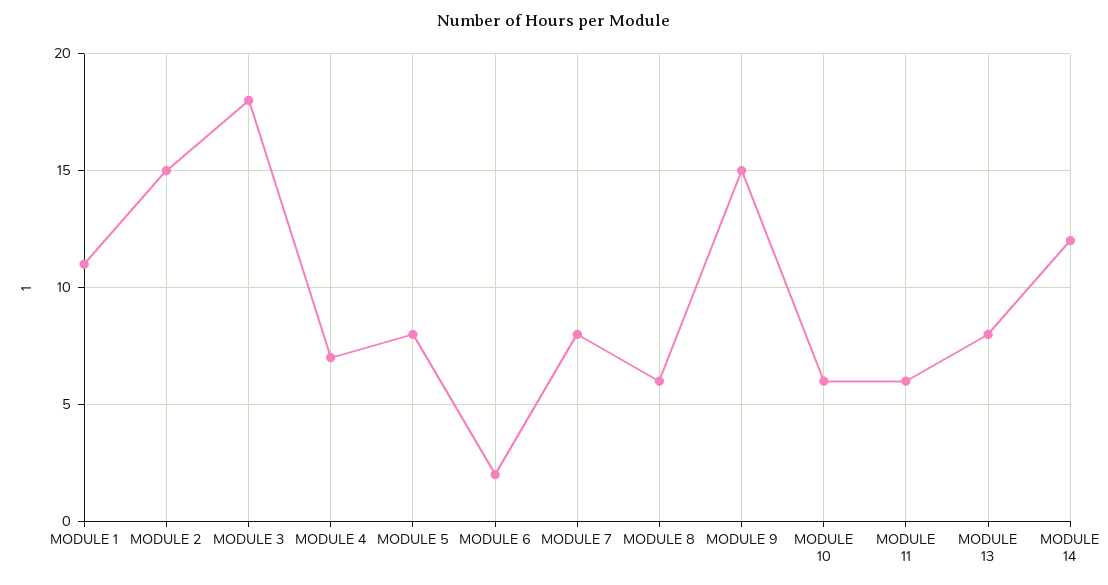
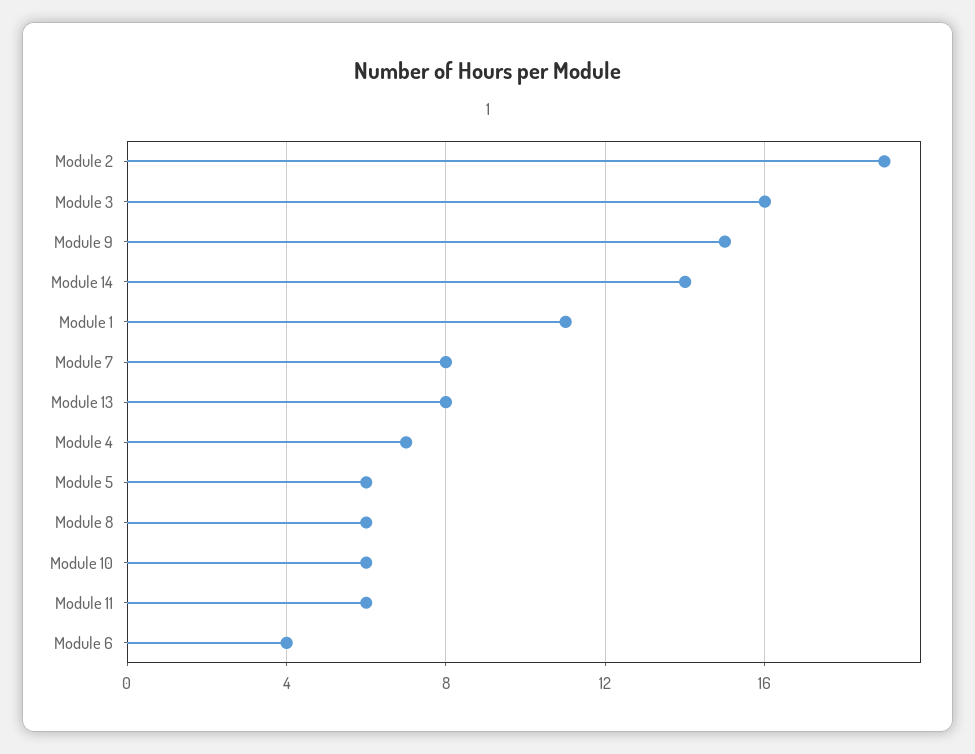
  {
    "MODULE 1": 11,
-   "MODULE 2": 15,
+   "MODULE 2": 19,
-   "MODULE 3": 18,
+   "MODULE 3": 16,
    "MODULE 4": 7,
-   "MODULE 5": 8,
+   "MODULE 5": 6,
-   "MODULE 6": 2,
+   "MODULE 6": 4,
    "MODULE 7": 8,
    "MODULE 8": 6,
    "MODULE 9": 15,
    "MODULE 10": 6,
    "MODULE 11": 6,
    "MODULE 13": 8,
-   "MODULE 14": 12
+   "MODULE 14": 14
  }

